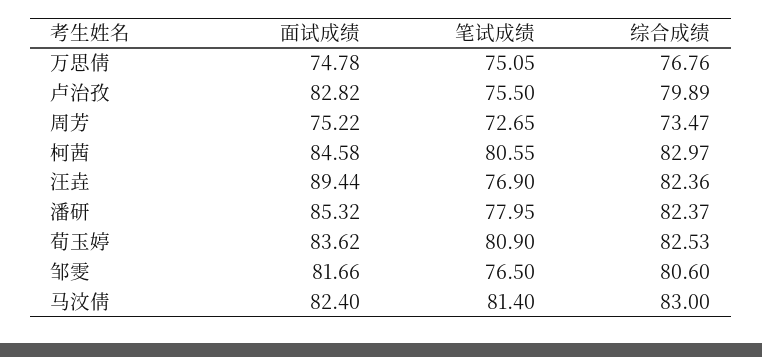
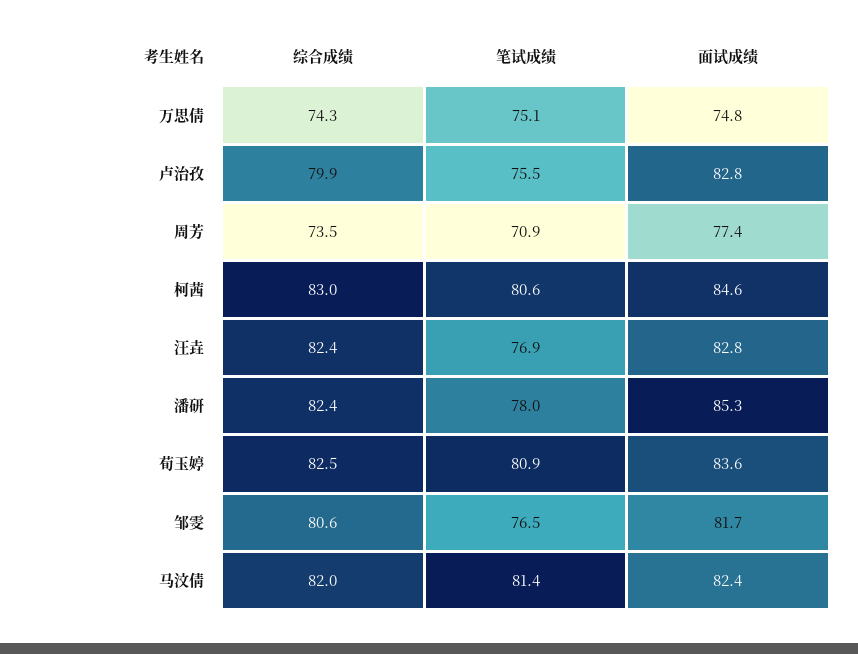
  {
    "面试成绩": {
      "万思倩": 74.78,
      "卢治孜": 82.82,
-     "周芳": 75.22,
+     "周芳": 77.4,
      "柯茜": 84.58,
-     "汪垚": 89.44,
+     "汪垚": 82.8,
      "潘研": 85.32,
      "荀玉婷": 83.62,
      "邹雯": 81.66,
      "马汶倩": 82.4
    },
    "笔试成绩": {
      "万思倩": 75.05,
      "卢治孜": 75.5,
-     "周芳": 72.65,
+     "周芳": 70.9,
      "柯茜": 80.55,
      "汪垚": 76.9,
      "潘研": 77.95,
      "荀玉婷": 80.9,
      "邹雯": 76.5,
      "马汶倩": 81.4
    },
    "综合成绩": {
-     "万思倩": 76.76,
+     "万思倩": 74.3,
      "卢治孜": 79.89,
      "周芳": 73.47,
      "柯茜": 82.97,
      "汪垚": 82.36,
      "潘研": 82.37,
      "荀玉婷": 82.53,
      "邹雯": 80.6,
-     "马汶倩": 83
+     "马汶倩": 82
    }
  }

